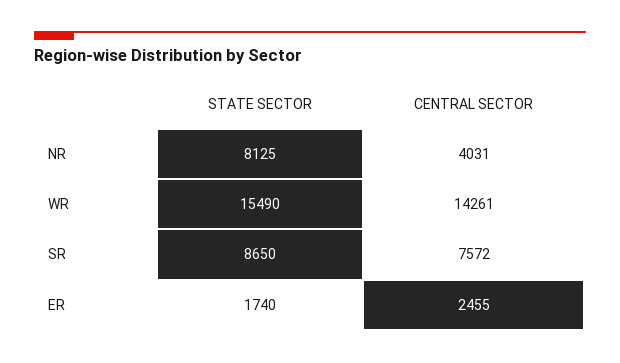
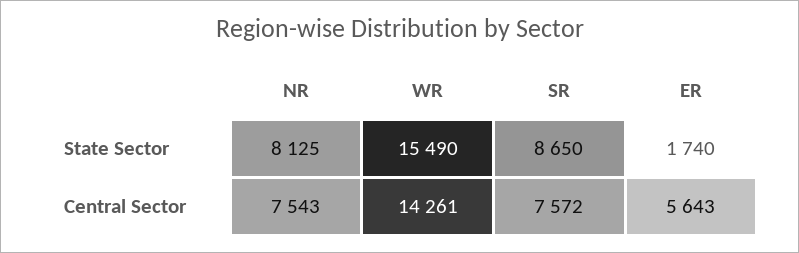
  {
    "STATE SECTOR": {
      "NR": 8125,
      "WR": 15490,
      "SR": 8650,
      "ER": 1740
    },
    "CENTRAL SECTOR": {
-     "NR": 4031,
+     "NR": 7543,
      "WR": 14261,
      "SR": 7572,
-     "ER": 2455
+     "ER": 5643
    }
  }

